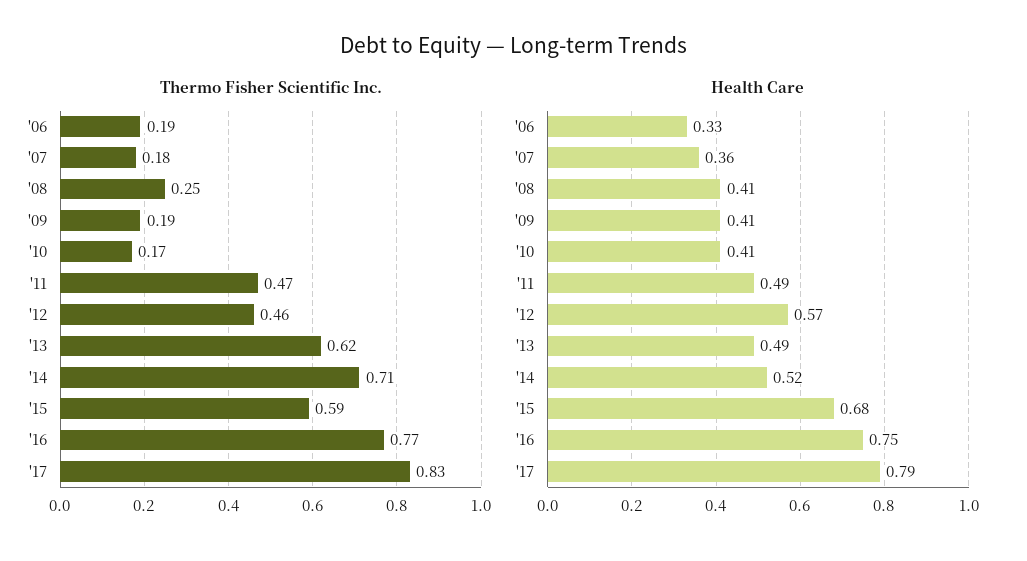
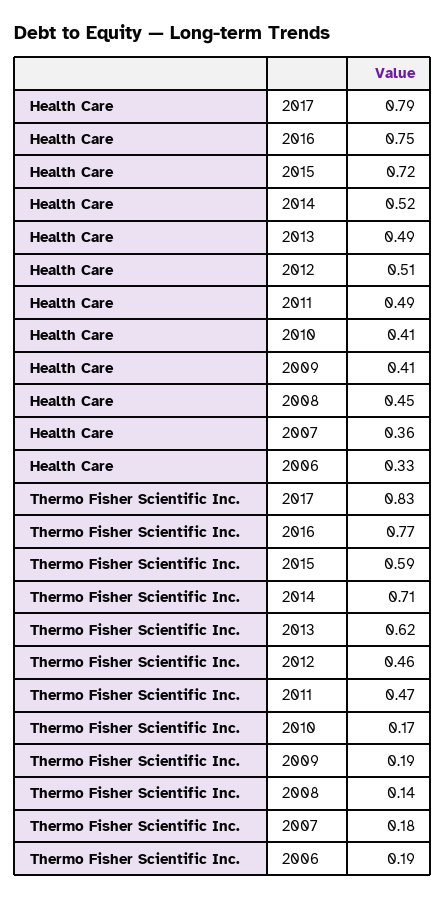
  {
    "Thermo Fisher Scientific Inc.": {
      "'06": 0.19,
      "'07": 0.18,
-     "'08": 0.25,
+     "'08": 0.14,
      "'09": 0.19,
      "'10": 0.17,
      "'11": 0.47,
      "'12": 0.46,
      "'13": 0.62,
      "'14": 0.71,
      "'15": 0.59,
      "'16": 0.77,
      "'17": 0.83
    },
    "Health Care": {
      "'06": 0.33,
      "'07": 0.36,
-     "'08": 0.41,
+     "'08": 0.45,
      "'09": 0.41,
      "'10": 0.41,
      "'11": 0.49,
-     "'12": 0.57,
+     "'12": 0.51,
      "'13": 0.49,
      "'14": 0.52,
-     "'15": 0.68,
+     "'15": 0.72,
      "'16": 0.75,
      "'17": 0.79
    }
  }

